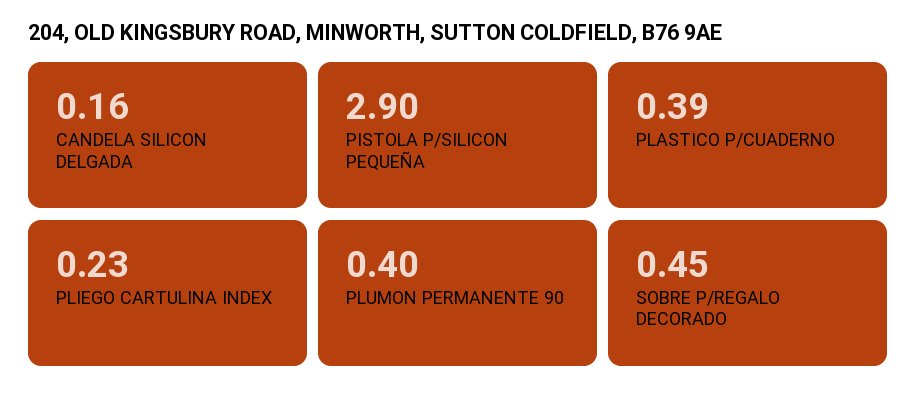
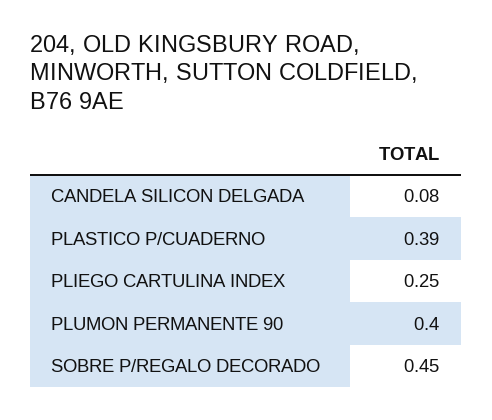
  {
-   "CANDELA SILICON DELGADA": 0.16,
+   "CANDELA SILICON DELGADA": 0.08,
-   "PISTOLA P/SILICON PEQUEÑA": 2.9,
    "PLASTICO P/CUADERNO": 0.39,
-   "PLIEGO CARTULINA INDEX": 0.23,
+   "PLIEGO CARTULINA INDEX": 0.25,
    "PLUMON PERMANENTE 90": 0.4,
    "SOBRE P/REGALO DECORADO": 0.45
  }

